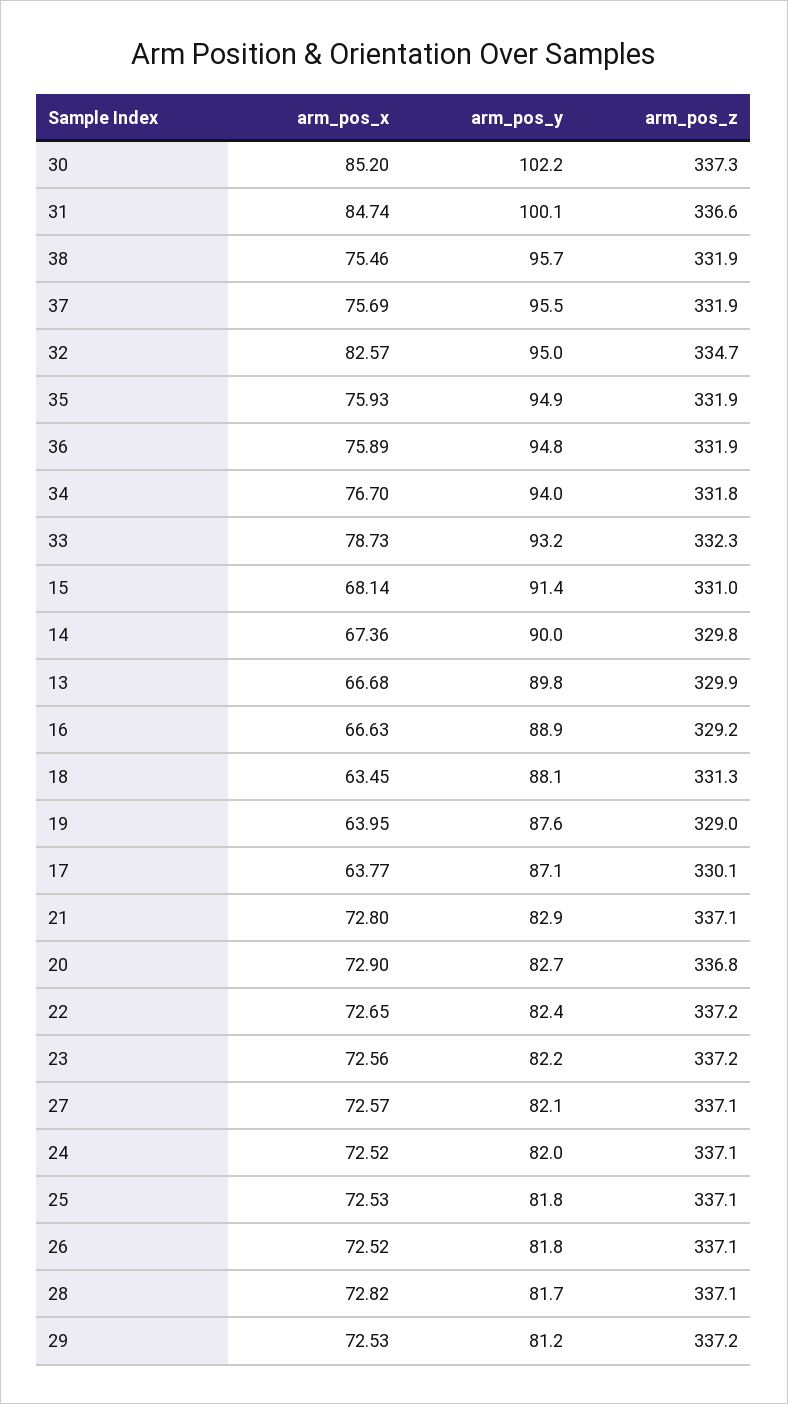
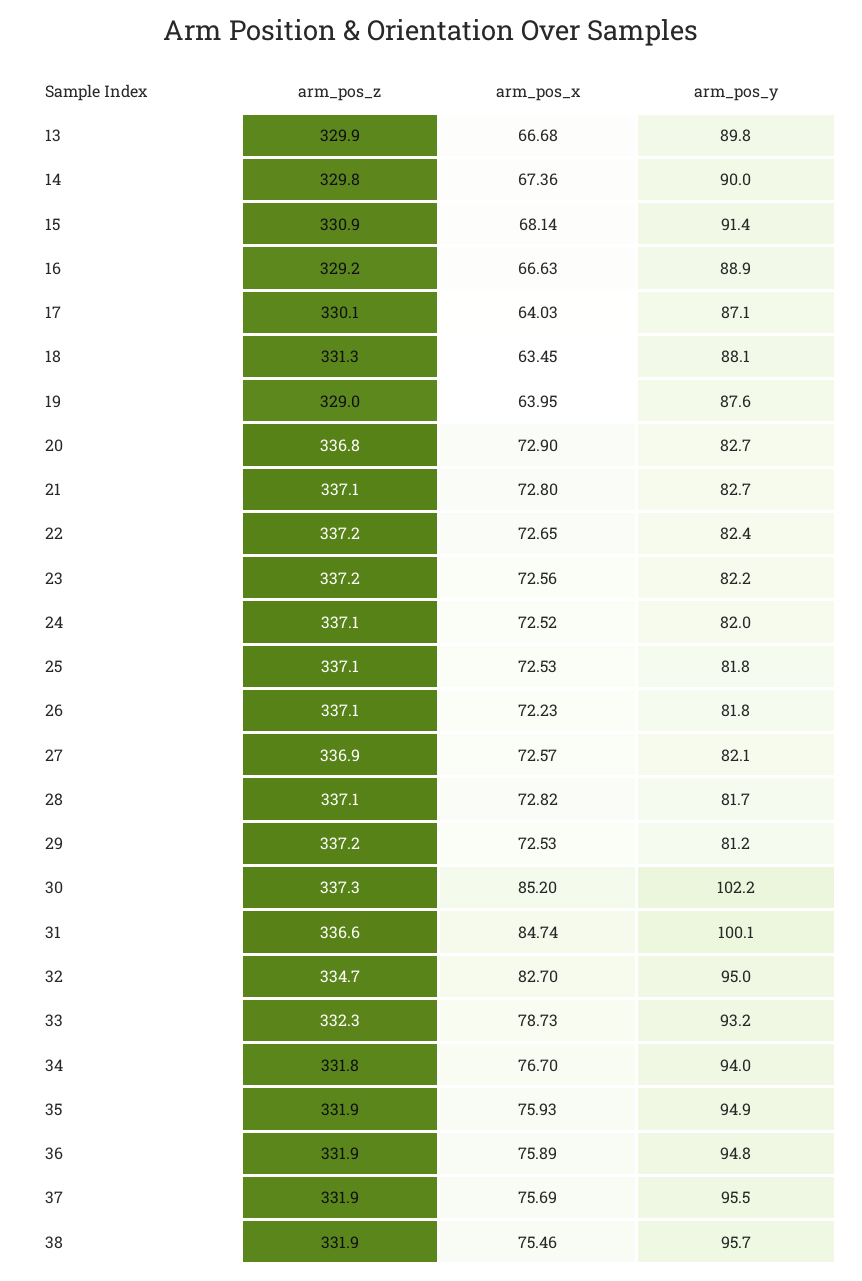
  {
    "arm_pos_x": {
      "30": 85.2,
      "31": 84.74,
      "38": 75.46,
      "37": 75.69,
-     "32": 82.57,
+     "32": 82.7,
      "35": 75.93,
      "36": 75.89,
      "34": 76.7,
      "33": 78.73,
      "15": 68.14,
      "14": 67.36,
      "13": 66.68,
      "16": 66.63,
      "18": 63.45,
      "19": 63.95,
-     "17": 63.77,
+     "17": 64.03,
      "21": 72.8,
      "20": 72.9,
      "22": 72.65,
      "23": 72.56,
      "27": 72.57,
      "24": 72.52,
      "25": 72.53,
-     "26": 72.52,
+     "26": 72.23,
      "28": 72.82,
      "29": 72.53
    },
    "arm_pos_y": {
      "30": 102.2,
      "31": 100.1,
      "38": 95.7,
      "37": 95.5,
      "32": 95,
      "35": 94.9,
      "36": 94.8,
      "34": 94,
      "33": 93.2,
      "15": 91.4,
      "14": 90,
      "13": 89.8,
      "16": 88.9,
      "18": 88.1,
      "19": 87.6,
      "17": 87.1,
-     "21": 82.9,
+     "21": 82.7,
      "20": 82.7,
      "22": 82.4,
      "23": 82.2,
      "27": 82.1,
      "24": 82,
      "25": 81.8,
      "26": 81.8,
      "28": 81.7,
      "29": 81.2
    },
    "arm_pos_z": {
      "30": 337.3,
      "31": 336.6,
      "38": 331.9,
      "37": 331.9,
      "32": 334.7,
      "35": 331.9,
      "36": 331.9,
      "34": 331.8,
      "33": 332.3,
-     "15": 331,
+     "15": 330.9,
      "14": 329.8,
      "13": 329.9,
      "16": 329.2,
      "18": 331.3,
      "19": 329,
      "17": 330.1,
      "21": 337.1,
      "20": 336.8,
      "22": 337.2,
      "23": 337.2,
-     "27": 337.1,
+     "27": 336.9,
      "24": 337.1,
      "25": 337.1,
      "26": 337.1,
      "28": 337.1,
      "29": 337.2
    }
  }

